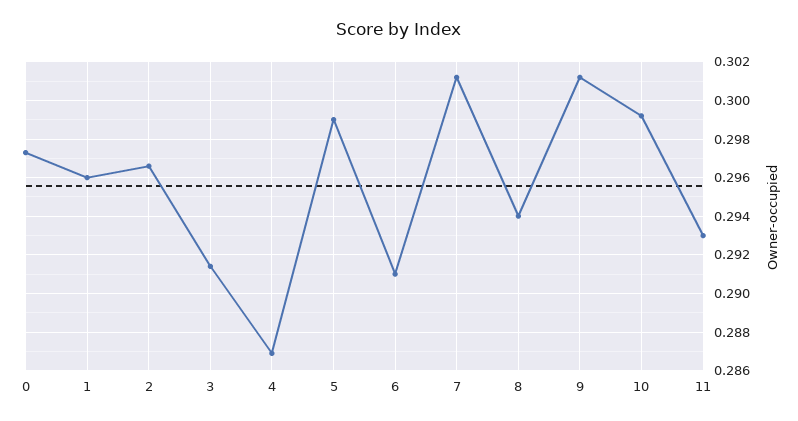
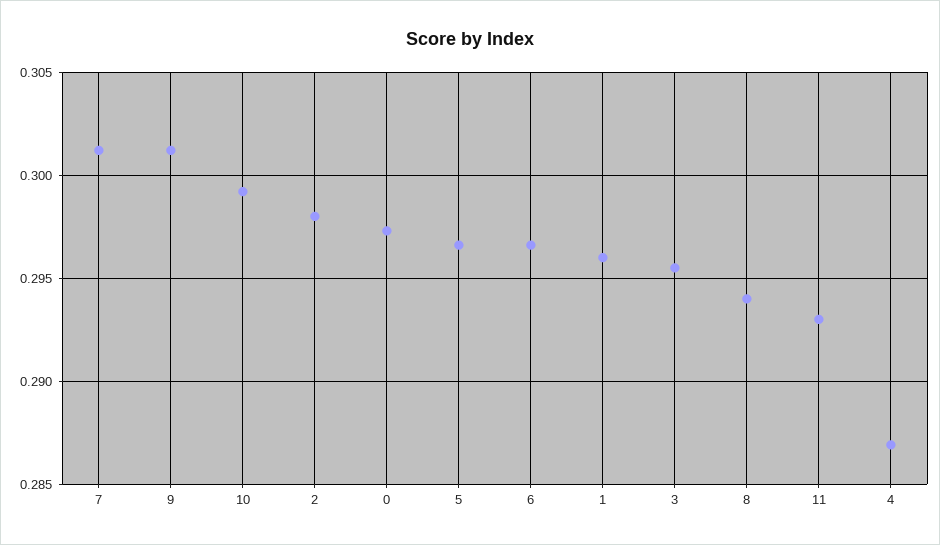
  {
    "0": 0.2975,
    "1": 0.296,
-   "2": 0.2965,
+   "2": 0.298,
-   "3": 0.2915,
+   "3": 0.2955,
    "4": 0.287,
-   "5": 0.299,
+   "5": 0.2965,
-   "6": 0.291,
+   "6": 0.2965,
    "7": 0.301,
    "8": 0.294,
    "9": 0.301,
    "10": 0.299,
    "11": 0.293
  }

